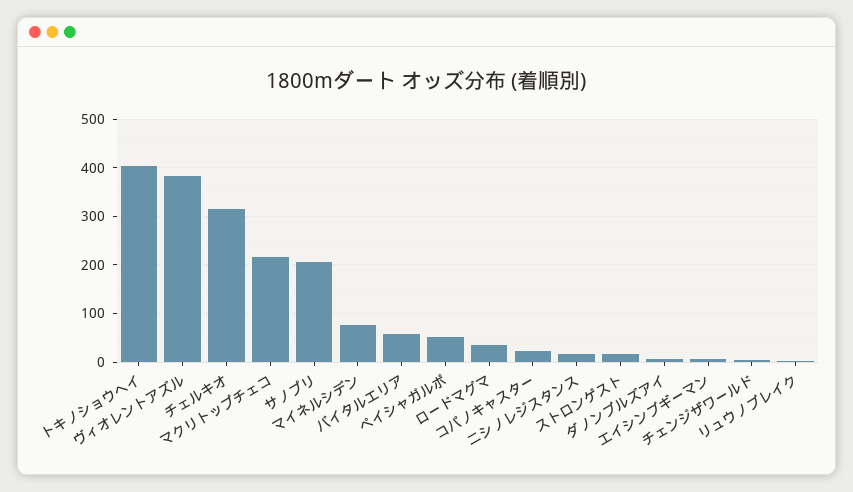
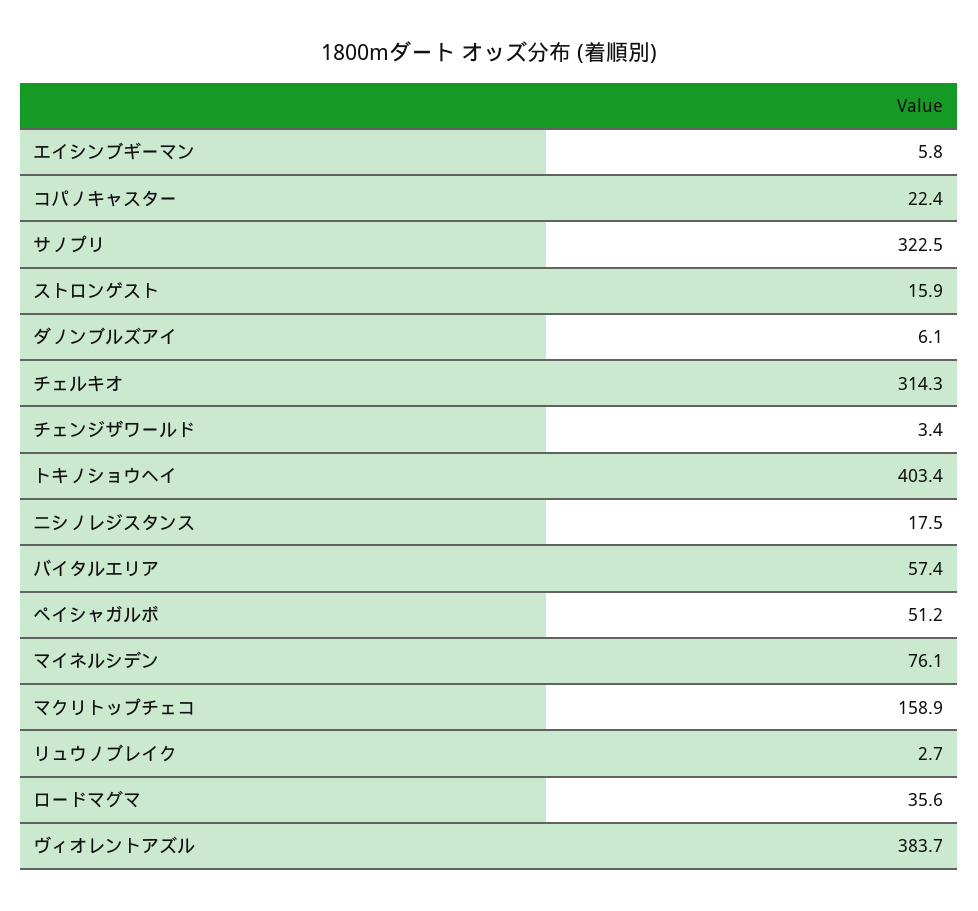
  {
    "トキノショウヘイ": 403.4,
    "ヴィオレントアズル": 383.7,
    "チェルキオ": 314.3,
-   "マクリトップチェコ": 220,
+   "マクリトップチェコ": 158.9,
-   "サノプリ": 200,
+   "サノプリ": 322.5,
    "マイネルシデン": 76.1,
    "バイタルエリア": 57.4,
    "ペイシャガルボ": 51.2,
    "ロードマグマ": 35.6,
    "コパノキャスター": 22.4,
    "ニシノレジスタンス": 17.5,
    "ストロンゲスト": 15.9,
    "ダノンブルズアイ": 6.1,
    "エイシンブギーマン": 5.8,
    "チェンジザワールド": 3.4,
    "リュウノブレイク": 2.7
  }

